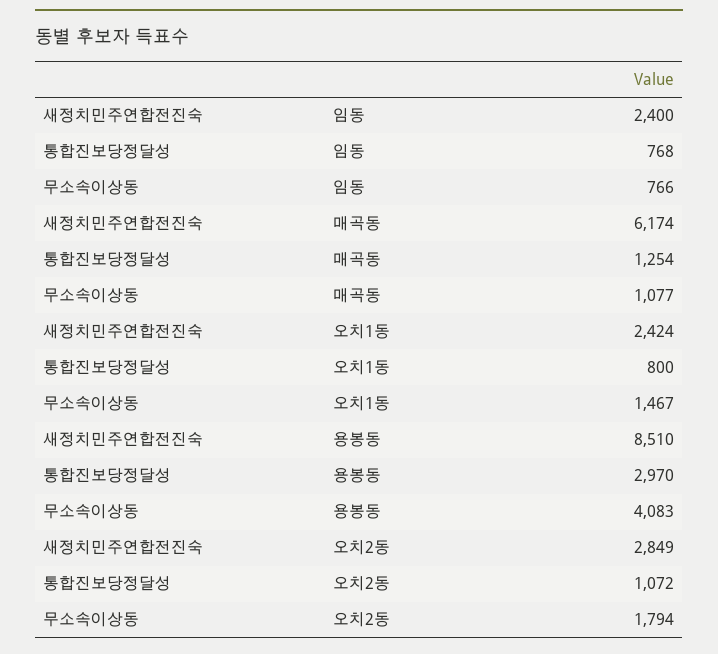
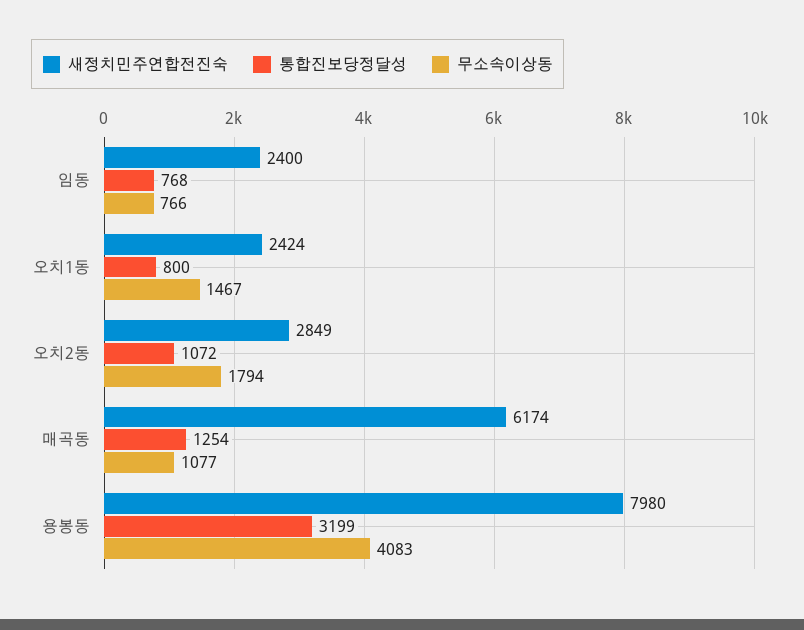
  {
    "새정치민주연합전진숙": {
      "임동": 2400,
      "매곡동": 6174,
      "오치1동": 2424,
-     "용봉동": 8510,
+     "용봉동": 7980,
      "오치2동": 2849
    },
    "통합진보당정달성": {
      "임동": 768,
      "매곡동": 1254,
      "오치1동": 800,
-     "용봉동": 2970,
+     "용봉동": 3199,
      "오치2동": 1072
    },
    "무소속이상동": {
      "임동": 766,
      "매곡동": 1077,
      "오치1동": 1467,
      "용봉동": 4083,
      "오치2동": 1794
    }
  }

